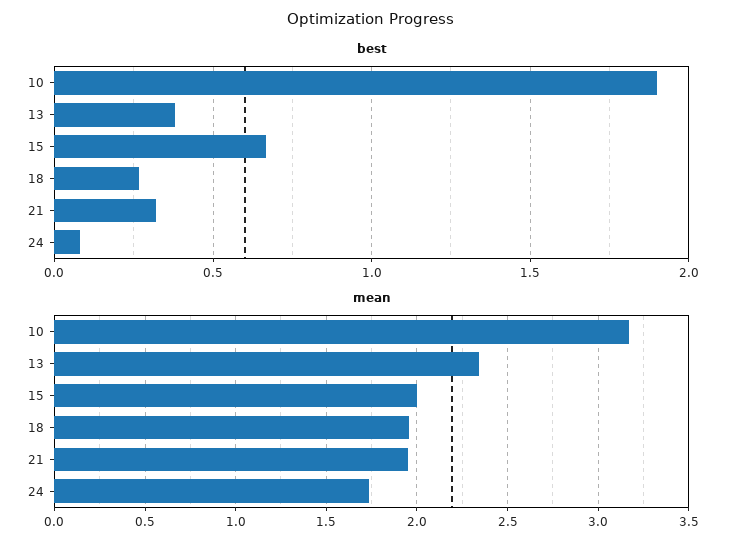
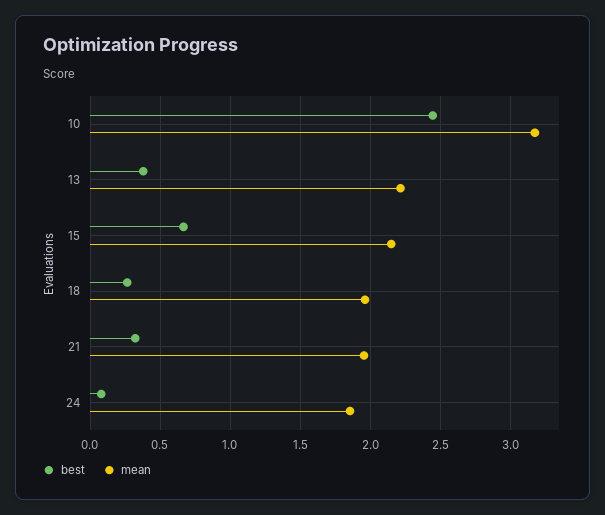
  {
    "best": {
-     "10": 1.9,
+     "10": 2.45,
      "13": 0.4,
      "15": 0.65,
      "18": 0.25,
      "21": 0.3,
      "24": 0.1
    },
    "mean": {
      "10": 3.15,
-     "13": 2.35,
+     "13": 2.2,
-     "15": 2,
+     "15": 2.15,
      "18": 1.95,
      "21": 1.95,
-     "24": 1.75
+     "24": 1.85
    }
  }

